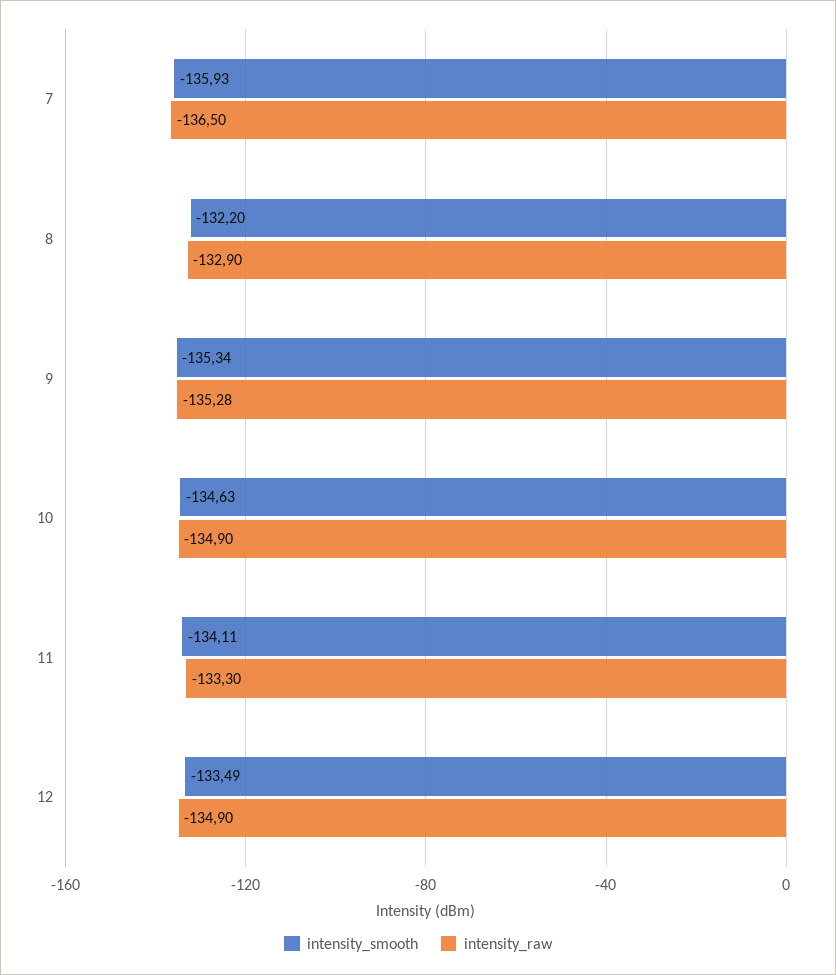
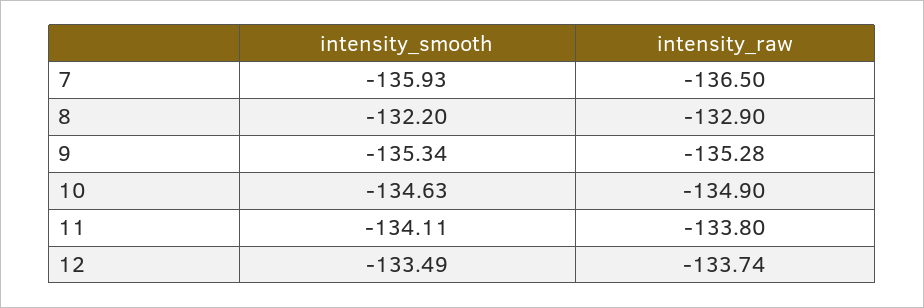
  {
    "intensity_smooth": {
      "7": -135.93,
      "8": -132.2,
      "9": -135.34,
      "10": -134.63,
      "11": -134.11,
      "12": -133.49
    },
    "intensity_raw": {
      "7": -136.5,
      "8": -132.9,
      "9": -135.28,
      "10": -134.9,
-     "11": -133.3,
+     "11": -133.8,
-     "12": -134.9
+     "12": -133.74
    }
  }

